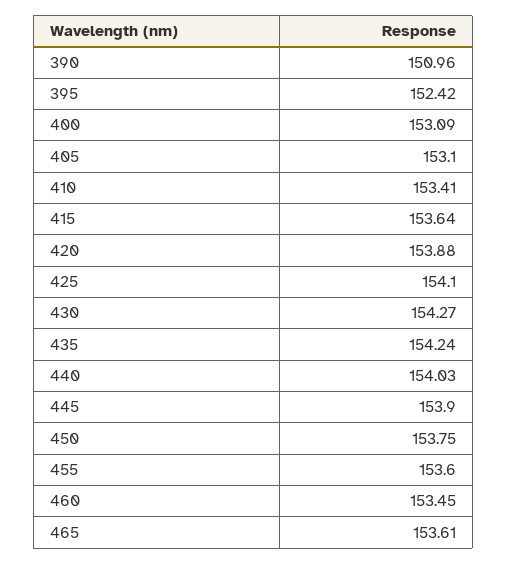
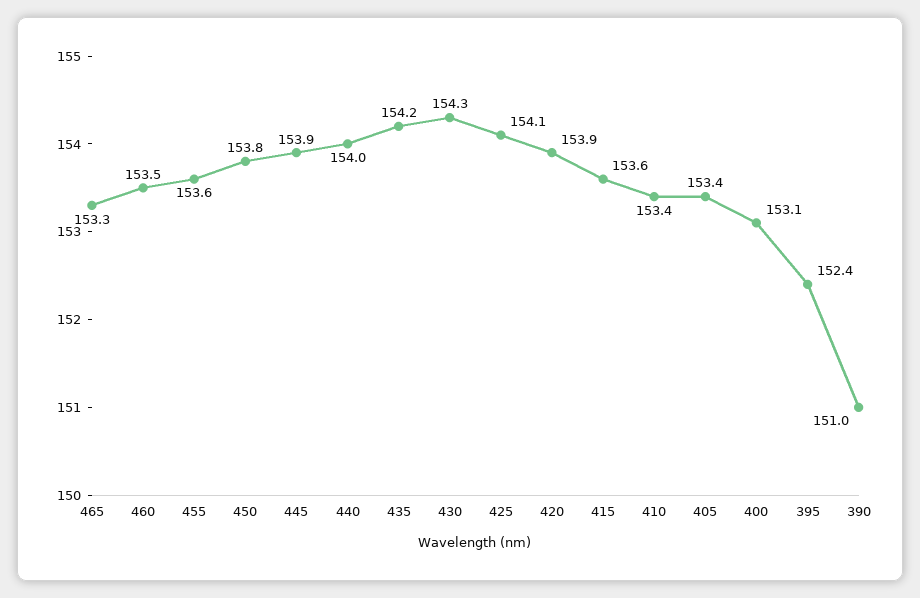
  {
    "390": 150.96,
    "395": 152.42,
    "400": 153.09,
-   "405": 153.1,
+   "405": 153.4,
    "410": 153.41,
    "415": 153.64,
    "420": 153.88,
    "425": 154.1,
    "430": 154.27,
    "435": 154.24,
    "440": 154.03,
    "445": 153.9,
    "450": 153.75,
    "455": 153.6,
    "460": 153.45,
-   "465": 153.61
+   "465": 153.3
  }

